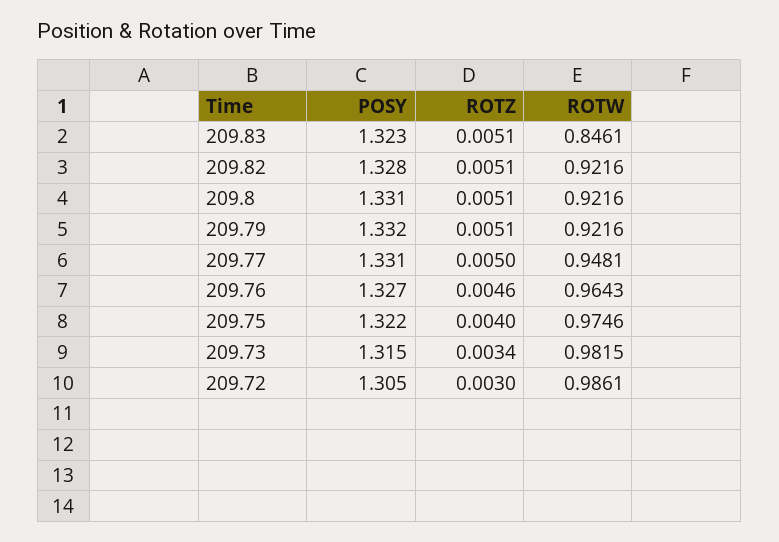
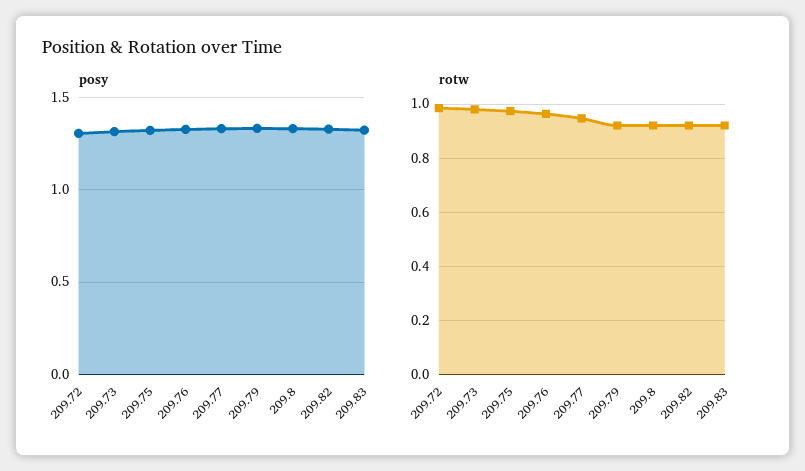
  {
    "POSY": {
      "209.83": 1.323,
      "209.82": 1.328,
      "209.8": 1.331,
      "209.79": 1.332,
      "209.77": 1.331,
      "209.76": 1.327,
      "209.75": 1.322,
      "209.73": 1.315,
      "209.72": 1.305
    },
-   "ROTZ": {
-     "209.83": 0.0051,
-     "209.82": 0.0051,
-     "209.8": 0.0051,
-     "209.79": 0.0051,
-     "209.77": 0.005,
-     "209.76": 0.0046,
-     "209.75": 0.004,
-     "209.73": 0.0034,
-     "209.72": 0.003
-   },
    "ROTW": {
-     "209.83": 0.8461,
+     "209.83": 0.925,
      "209.82": 0.9216,
      "209.8": 0.9216,
      "209.79": 0.9216,
      "209.77": 0.9481,
      "209.76": 0.9643,
      "209.75": 0.9746,
      "209.73": 0.9815,
      "209.72": 0.9861
    }
  }

